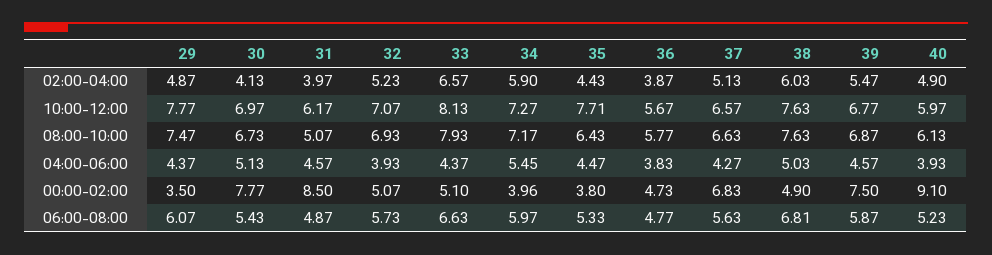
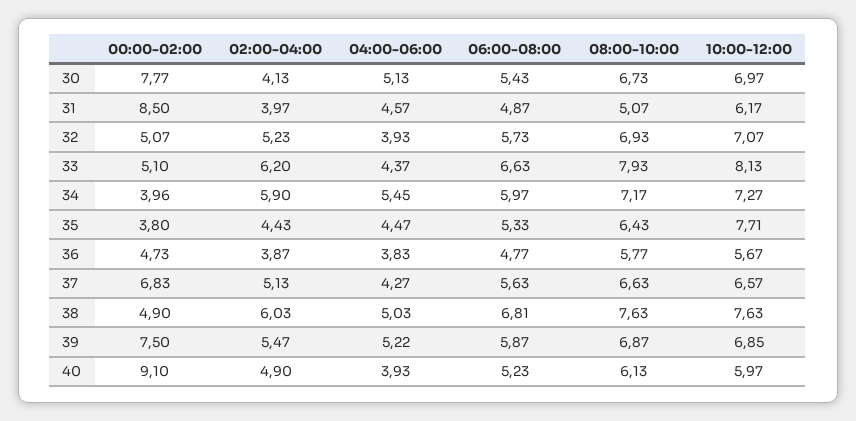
  {
-   "29": {
-     "02:00-04:00": 4.87,
-     "10:00-12:00": 7.77,
-     "08:00-10:00": 7.47,
-     "04:00-06:00": 4.37,
-     "00:00-02:00": 3.5,
-     "06:00-08:00": 6.07
-   },
    "30": {
      "02:00-04:00": 4.13,
      "10:00-12:00": 6.97,
      "08:00-10:00": 6.73,
      "04:00-06:00": 5.13,
      "00:00-02:00": 7.77,
      "06:00-08:00": 5.43
    },
    "31": {
      "02:00-04:00": 3.97,
      "10:00-12:00": 6.17,
      "08:00-10:00": 5.07,
      "04:00-06:00": 4.57,
      "00:00-02:00": 8.5,
      "06:00-08:00": 4.87
    },
    "32": {
      "02:00-04:00": 5.23,
      "10:00-12:00": 7.07,
      "08:00-10:00": 6.93,
      "04:00-06:00": 3.93,
      "00:00-02:00": 5.07,
      "06:00-08:00": 5.73
    },
    "33": {
-     "02:00-04:00": 6.57,
+     "02:00-04:00": 6.2,
      "10:00-12:00": 8.13,
      "08:00-10:00": 7.93,
      "04:00-06:00": 4.37,
      "00:00-02:00": 5.1,
      "06:00-08:00": 6.63
    },
    "34": {
      "02:00-04:00": 5.9,
      "10:00-12:00": 7.27,
      "08:00-10:00": 7.17,
      "04:00-06:00": 5.45,
      "00:00-02:00": 3.96,
      "06:00-08:00": 5.97
    },
    "35": {
      "02:00-04:00": 4.43,
      "10:00-12:00": 7.71,
      "08:00-10:00": 6.43,
      "04:00-06:00": 4.47,
      "00:00-02:00": 3.8,
      "06:00-08:00": 5.33
    },
    "36": {
      "02:00-04:00": 3.87,
      "10:00-12:00": 5.67,
      "08:00-10:00": 5.77,
      "04:00-06:00": 3.83,
      "00:00-02:00": 4.73,
      "06:00-08:00": 4.77
    },
    "37": {
      "02:00-04:00": 5.13,
      "10:00-12:00": 6.57,
      "08:00-10:00": 6.63,
      "04:00-06:00": 4.27,
      "00:00-02:00": 6.83,
      "06:00-08:00": 5.63
    },
    "38": {
      "02:00-04:00": 6.03,
      "10:00-12:00": 7.63,
      "08:00-10:00": 7.63,
      "04:00-06:00": 5.03,
      "00:00-02:00": 4.9,
      "06:00-08:00": 6.81
    },
    "39": {
      "02:00-04:00": 5.47,
-     "10:00-12:00": 6.77,
+     "10:00-12:00": 6.85,
      "08:00-10:00": 6.87,
-     "04:00-06:00": 4.57,
+     "04:00-06:00": 5.22,
      "00:00-02:00": 7.5,
      "06:00-08:00": 5.87
    },
    "40": {
      "02:00-04:00": 4.9,
      "10:00-12:00": 5.97,
      "08:00-10:00": 6.13,
      "04:00-06:00": 3.93,
      "00:00-02:00": 9.1,
      "06:00-08:00": 5.23
    }
  }

